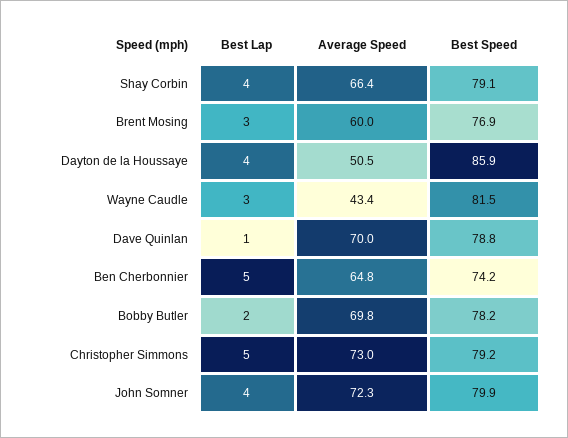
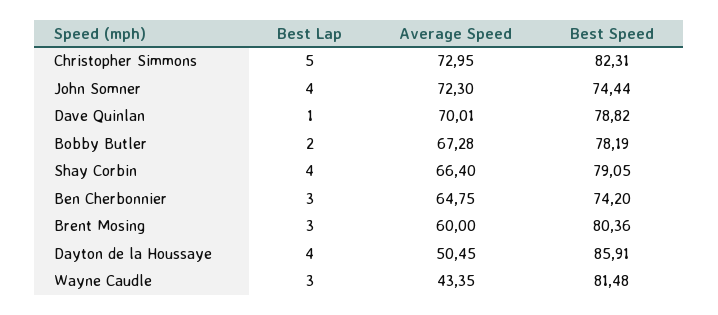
  {
    "Best Lap": {
      "Shay Corbin": 4,
      "Brent Mosing": 3,
      "Dayton de la Houssaye": 4,
      "Wayne Caudle": 3,
      "Dave Quinlan": 1,
-     "Ben Cherbonnier": 5,
+     "Ben Cherbonnier": 3,
      "Bobby Butler": 2,
      "Christopher Simmons": 5,
      "John Somner": 4
    },
    "Average Speed": {
      "Shay Corbin": 66.4,
      "Brent Mosing": 60,
      "Dayton de la Houssaye": 50.45,
      "Wayne Caudle": 43.35,
      "Dave Quinlan": 70.01,
      "Ben Cherbonnier": 64.75,
-     "Bobby Butler": 69.8,
+     "Bobby Butler": 67.28,
      "Christopher Simmons": 72.95,
      "John Somner": 72.3
    },
    "Best Speed": {
      "Shay Corbin": 79.05,
-     "Brent Mosing": 76.9,
+     "Brent Mosing": 80.36,
      "Dayton de la Houssaye": 85.91,
      "Wayne Caudle": 81.48,
      "Dave Quinlan": 78.82,
      "Ben Cherbonnier": 74.2,
      "Bobby Butler": 78.19,
-     "Christopher Simmons": 79.2,
+     "Christopher Simmons": 82.31,
-     "John Somner": 79.9
+     "John Somner": 74.44
    }
  }

